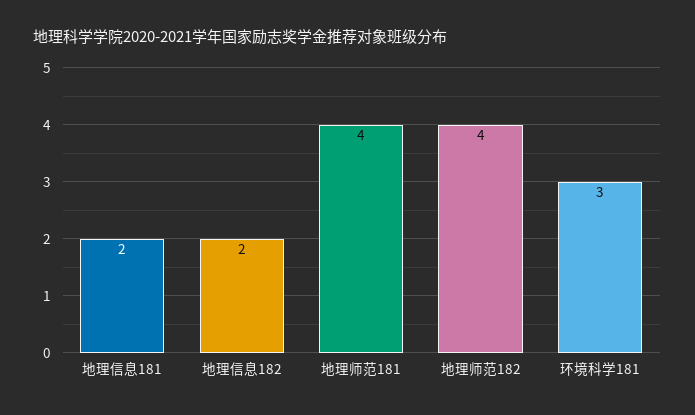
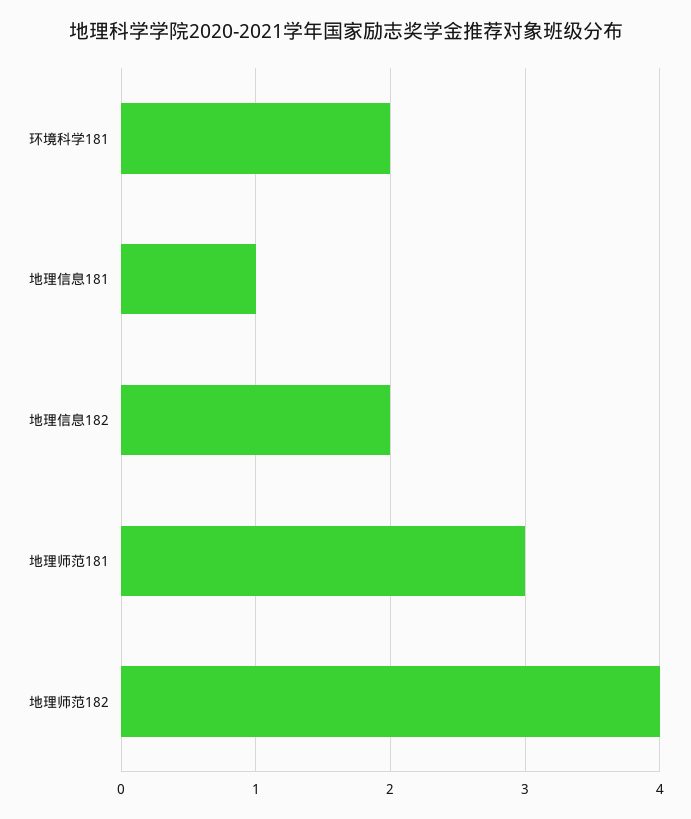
  {
-   "地理信息181": 2,
+   "地理信息181": 1,
    "地理信息182": 2,
-   "地理师范181": 4,
+   "地理师范181": 3,
    "地理师范182": 4,
-   "环境科学181": 3
+   "环境科学181": 2
  }

